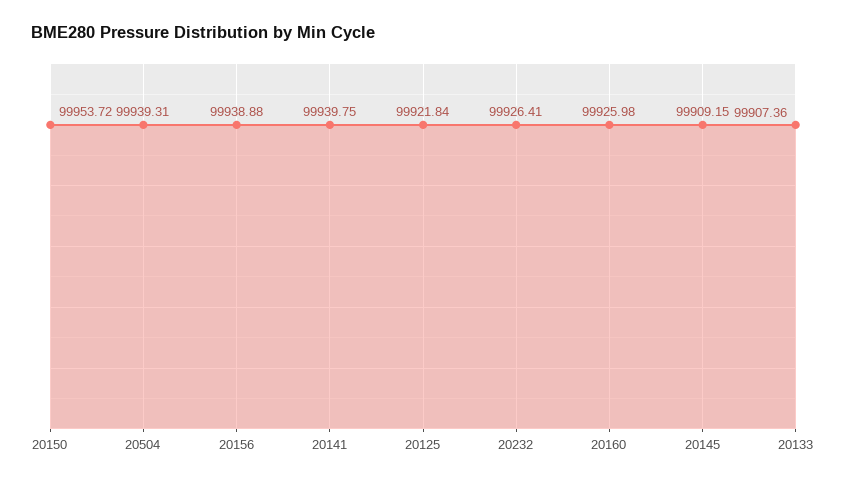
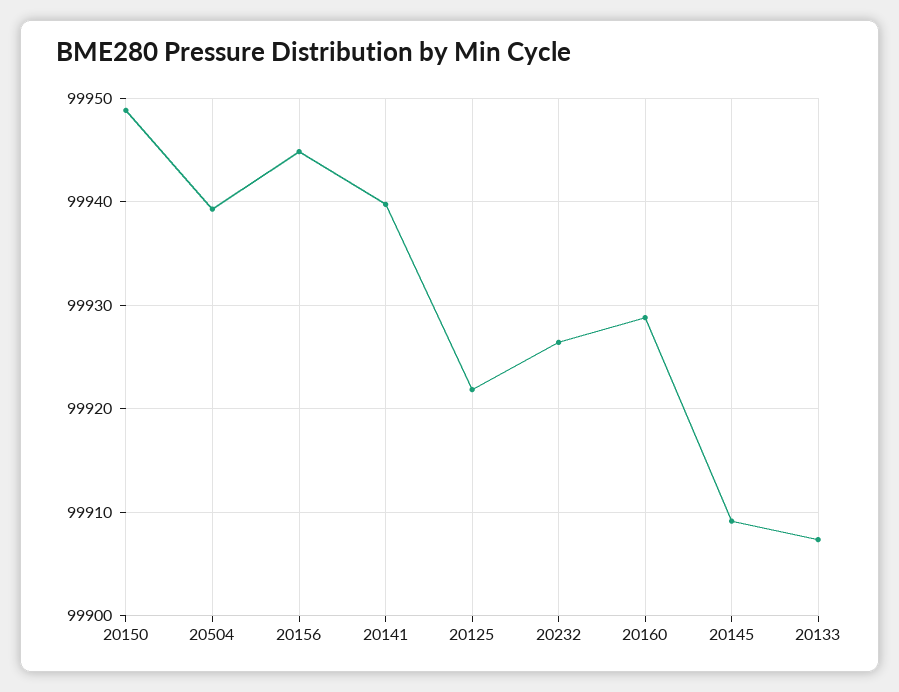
  {
-   "20150": 99953.72,
+   "20150": 99949,
    "20504": 99939.31,
-   "20156": 99938.88,
+   "20156": 99945,
    "20141": 99939.75,
    "20125": 99921.84,
    "20232": 99926.41,
-   "20160": 99925.98,
+   "20160": 99929,
    "20145": 99909.15,
    "20133": 99907.36
  }

